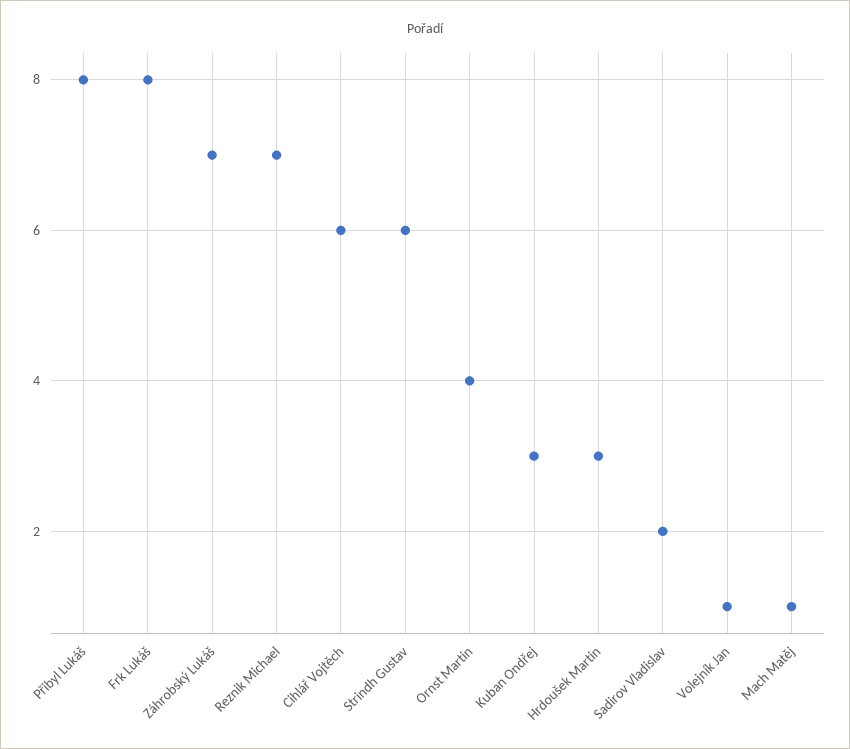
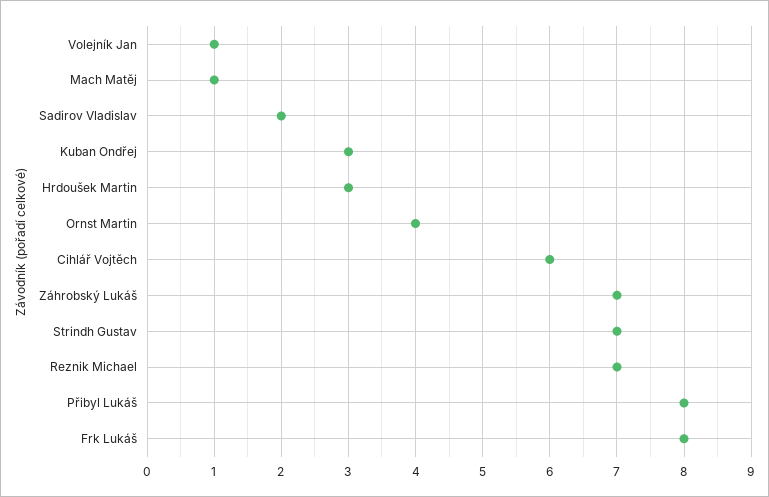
  {
    "Přibyl Lukáš": 8,
    "Frk Lukáš": 8,
    "Záhrobský Lukáš": 7,
    "Reznik Michael": 7,
    "Cihlář Vojtěch": 6,
-   "Strindh Gustav": 6,
+   "Strindh Gustav": 7,
    "Ornst Martin": 4,
    "Kuban Ondřej": 3,
    "Hrdoušek Martin": 3,
    "Sadirov Vladislav": 2,
    "Volejník Jan": 1,
    "Mach Matěj": 1
  }

